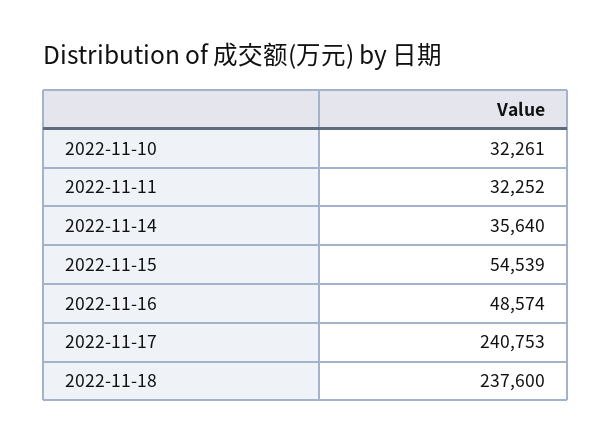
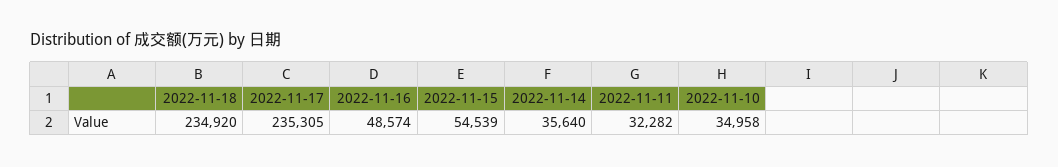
  {
-   "2022-11-10": 32261,
+   "2022-11-10": 34958,
-   "2022-11-11": 32252,
+   "2022-11-11": 32282,
    "2022-11-14": 35640,
    "2022-11-15": 54539,
    "2022-11-16": 48574,
-   "2022-11-17": 240753,
+   "2022-11-17": 235305,
-   "2022-11-18": 237600
+   "2022-11-18": 234920
  }

